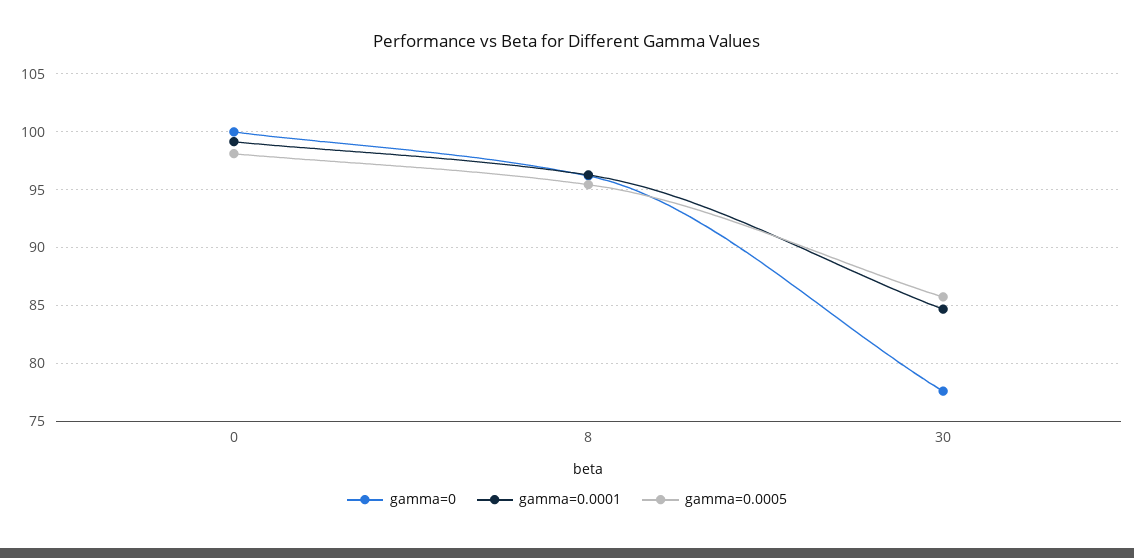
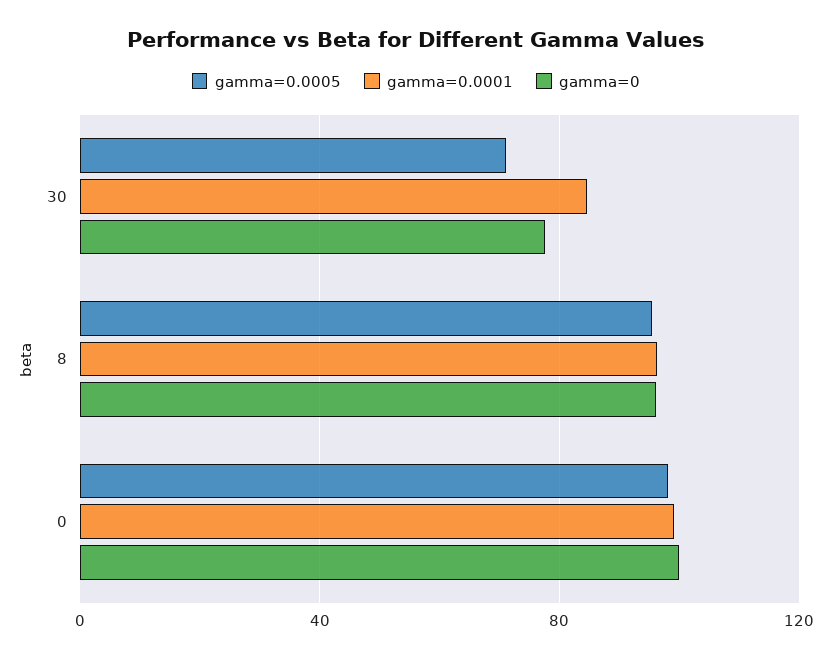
  {
    "gamma=0": {
      "0": 100,
      "8": 96,
      "30": 78
    },
    "gamma=0.0001": {
      "0": 99,
      "8": 96,
      "30": 85
    },
    "gamma=0.0005": {
      "0": 98,
      "8": 95,
-     "30": 86
+     "30": 70
    }
  }

